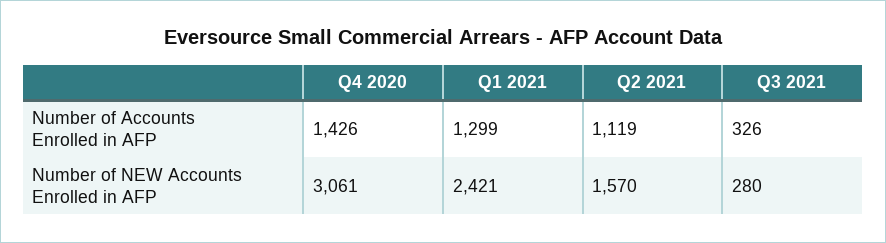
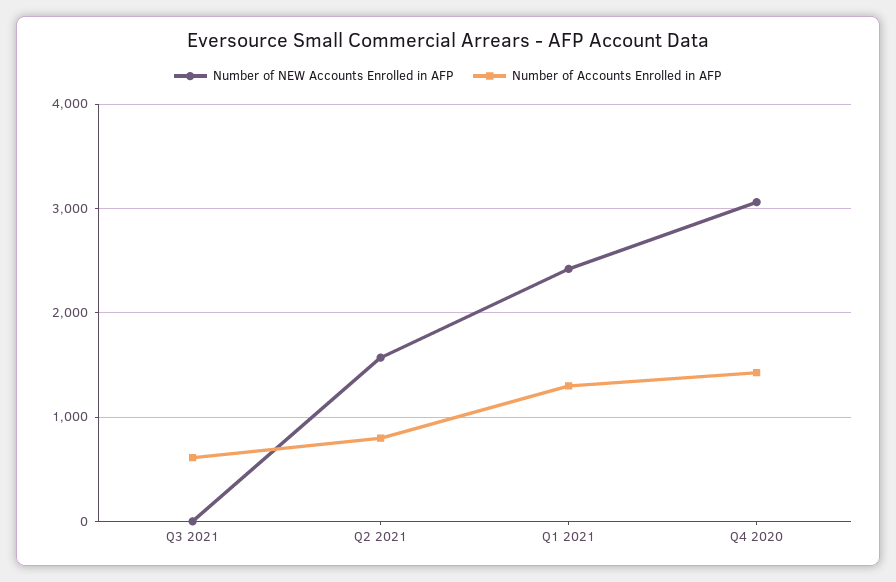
  {
    "Number of Accounts Enrolled in AFP": {
      "Q4 2020": 1426,
      "Q1 2021": 1299,
-     "Q2 2021": 1119,
+     "Q2 2021": 800,
-     "Q3 2021": 326
+     "Q3 2021": 600
    },
    "Number of NEW Accounts Enrolled in AFP": {
      "Q4 2020": 3061,
      "Q1 2021": 2421,
      "Q2 2021": 1570,
-     "Q3 2021": 280
+     "Q3 2021": 0
    }
  }

